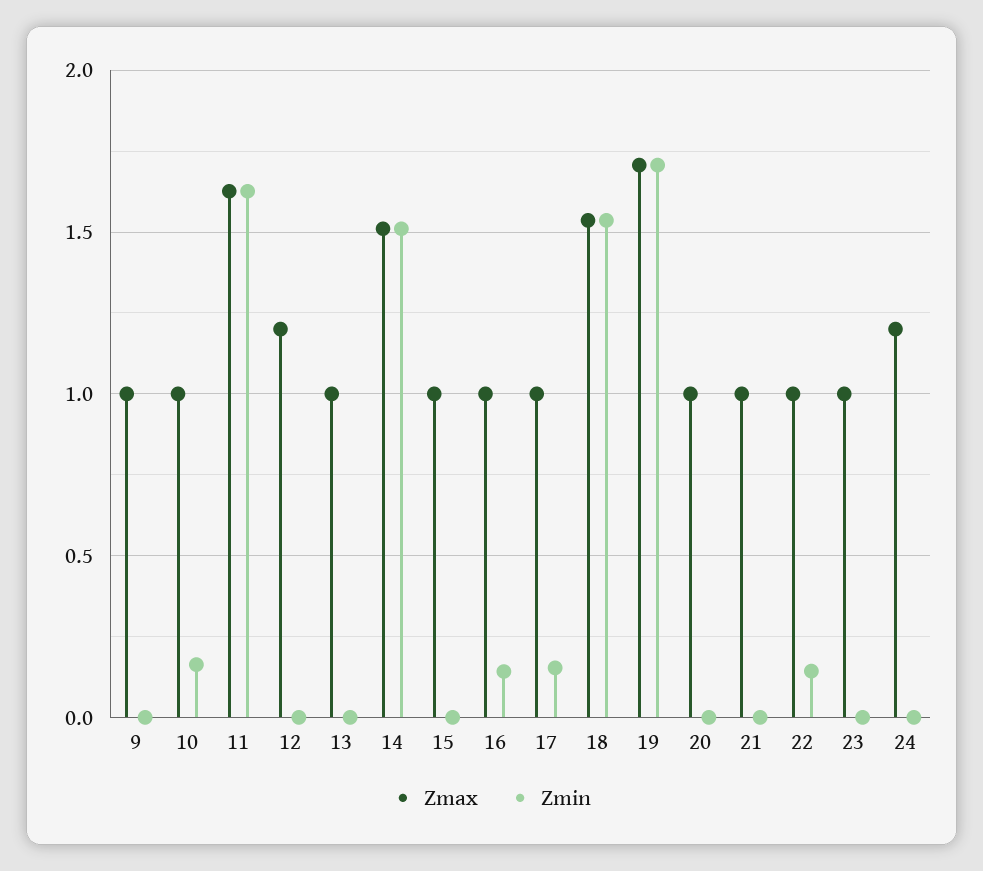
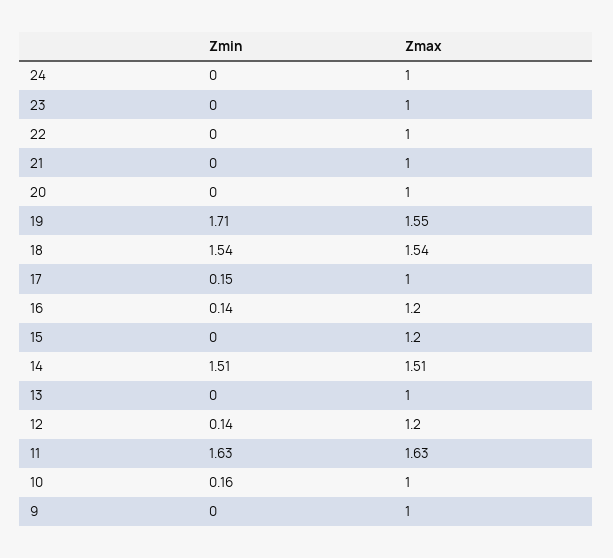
  {
    "Zmax": {
      "9": 1,
      "10": 1,
      "11": 1.63,
      "12": 1.2,
      "13": 1,
      "14": 1.51,
-     "15": 1,
+     "15": 1.2,
-     "16": 1,
+     "16": 1.2,
      "17": 1,
      "18": 1.54,
-     "19": 1.7,
+     "19": 1.55,
      "20": 1,
      "21": 1,
      "22": 1,
      "23": 1,
-     "24": 1.2
+     "24": 1
    },
    "Zmin": {
      "9": 0,
      "10": 0.16,
      "11": 1.63,
-     "12": 0,
+     "12": 0.14,
      "13": 0,
      "14": 1.51,
      "15": 0,
      "16": 0.14,
      "17": 0.15,
      "18": 1.54,
      "19": 1.71,
      "20": 0,
      "21": 0,
-     "22": 0.15,
+     "22": 0,
      "23": 0,
      "24": 0
    }
  }

